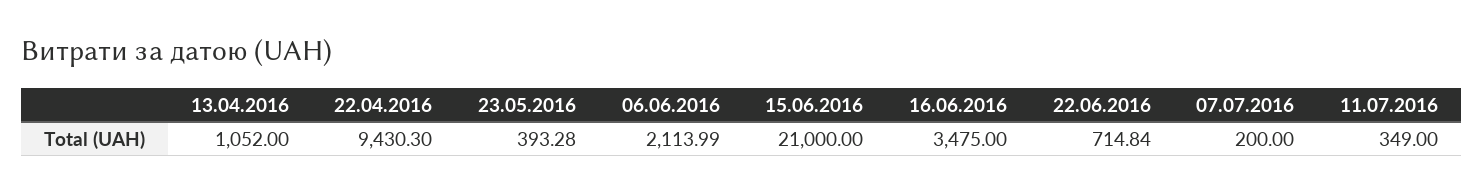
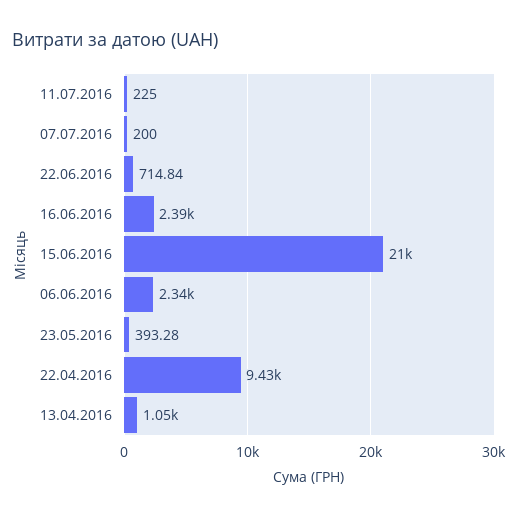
  {
    "13.04.2016": 1052,
    "22.04.2016": 9430.3,
    "23.05.2016": 393.28,
-   "06.06.2016": 2113.99,
+   "06.06.2016": 2340,
    "15.06.2016": 21000,
-   "16.06.2016": 3475,
+   "16.06.2016": 2390,
    "22.06.2016": 714.84,
    "07.07.2016": 200,
-   "11.07.2016": 349
+   "11.07.2016": 225
  }

